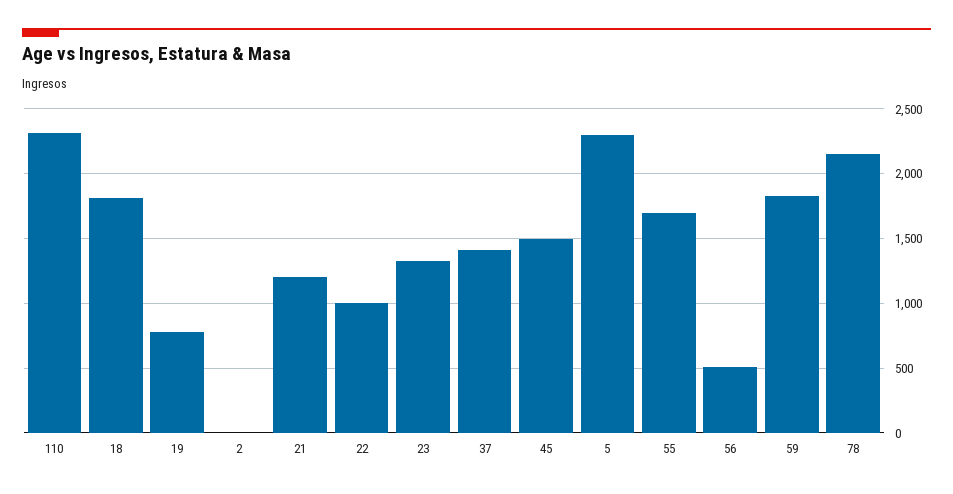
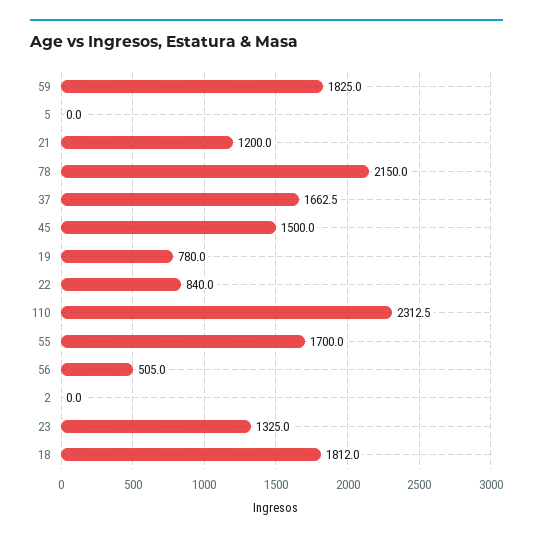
  {
    "110": 2312.5,
    "18": 1812,
    "19": 780,
    "2": 0,
    "21": 1200,
-   "22": 1000,
+   "22": 840,
    "23": 1325,
-   "37": 1400,
+   "37": 1662.5,
    "45": 1500,
-   "5": 2300,
+   "5": 0,
    "55": 1700,
    "56": 505,
    "59": 1825,
    "78": 2150
  }

